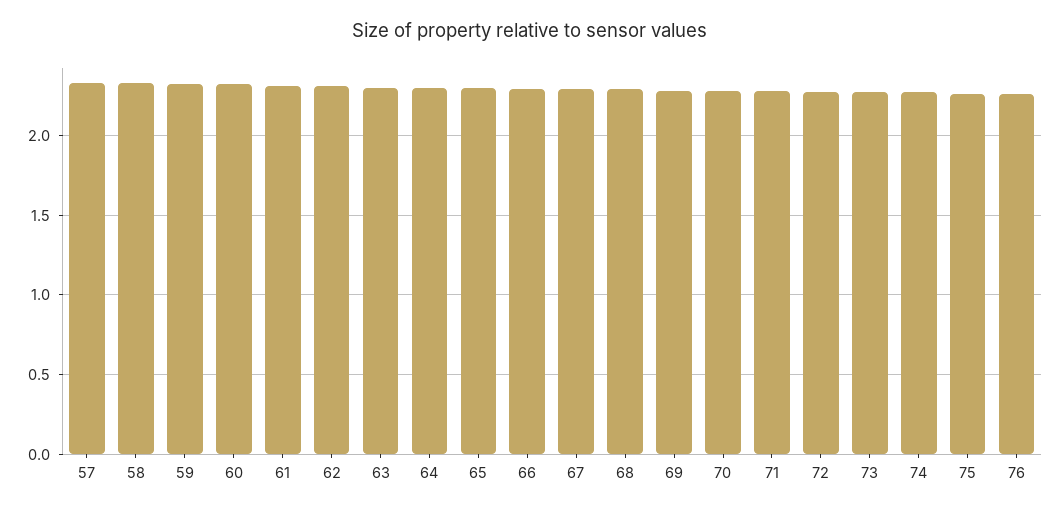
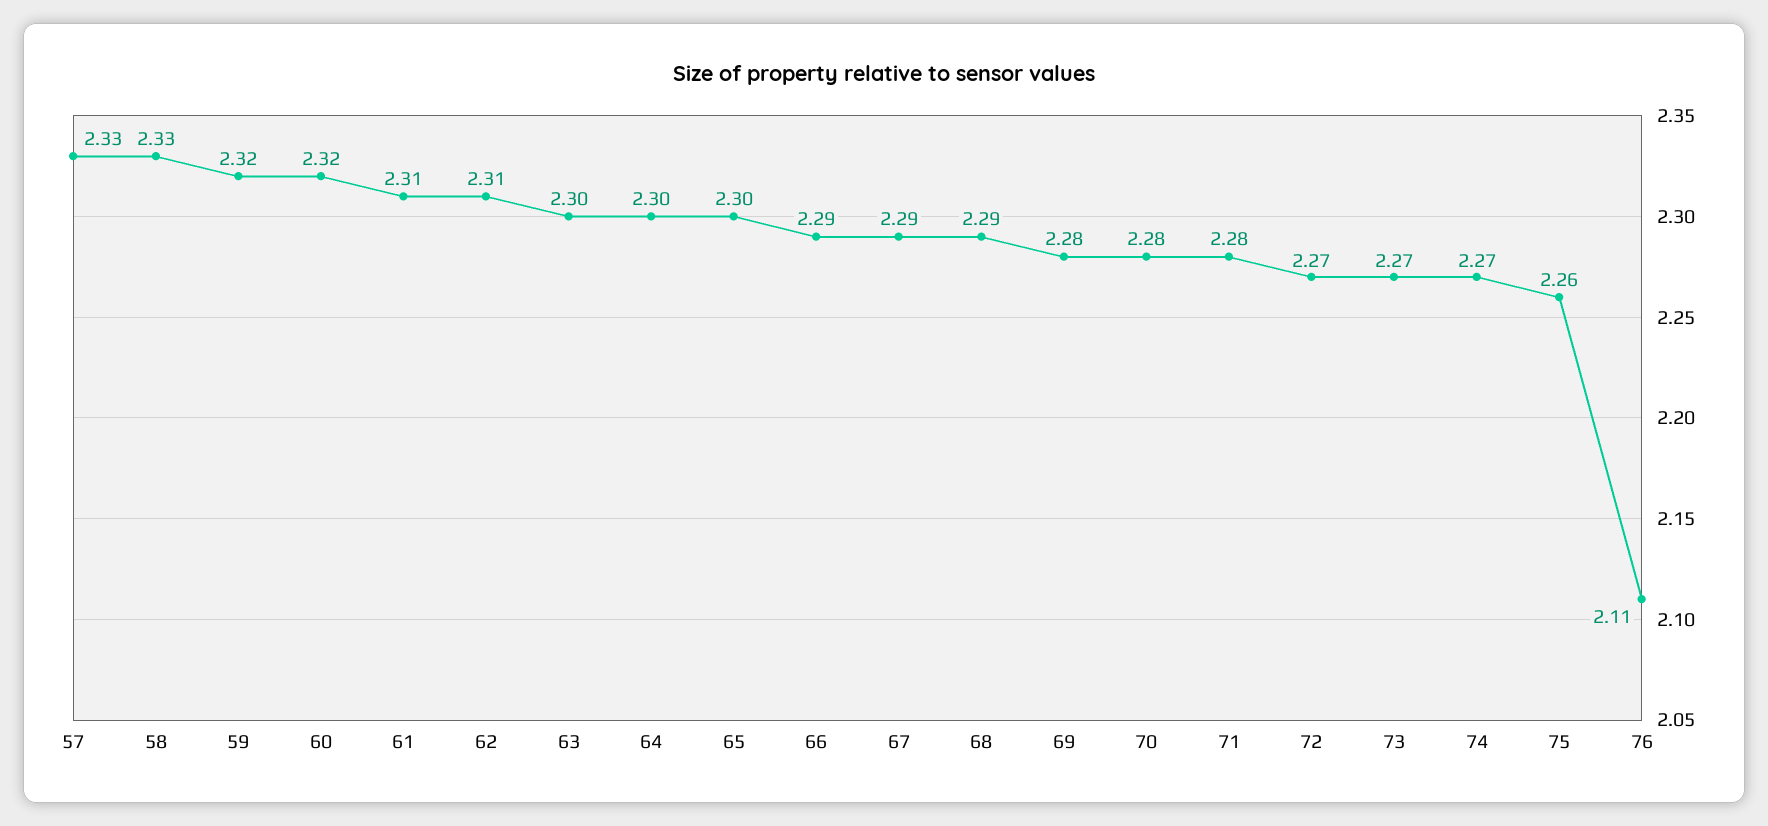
  {
    "57": 2.33,
    "58": 2.33,
    "59": 2.32,
    "60": 2.32,
    "61": 2.31,
    "62": 2.31,
    "63": 2.3,
    "64": 2.3,
    "65": 2.3,
    "66": 2.29,
    "67": 2.29,
    "68": 2.29,
    "69": 2.28,
    "70": 2.28,
    "71": 2.28,
    "72": 2.27,
    "73": 2.27,
    "74": 2.27,
    "75": 2.26,
-   "76": 2.25
+   "76": 2.11
  }

